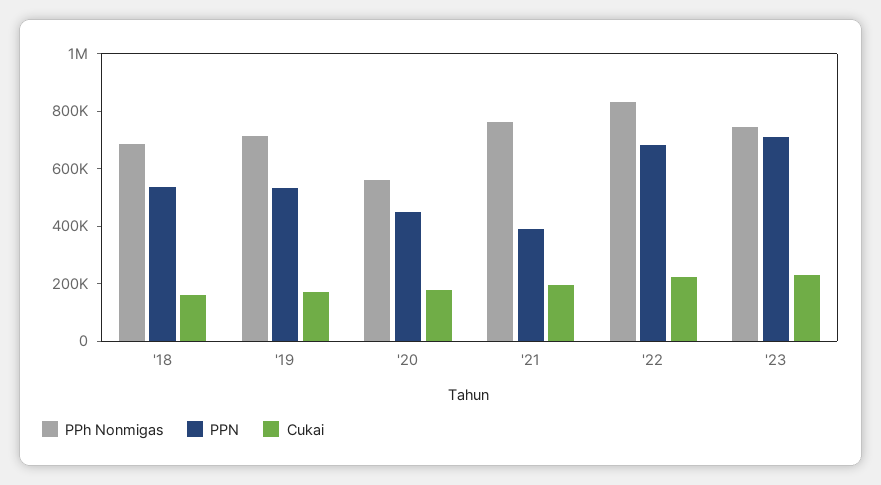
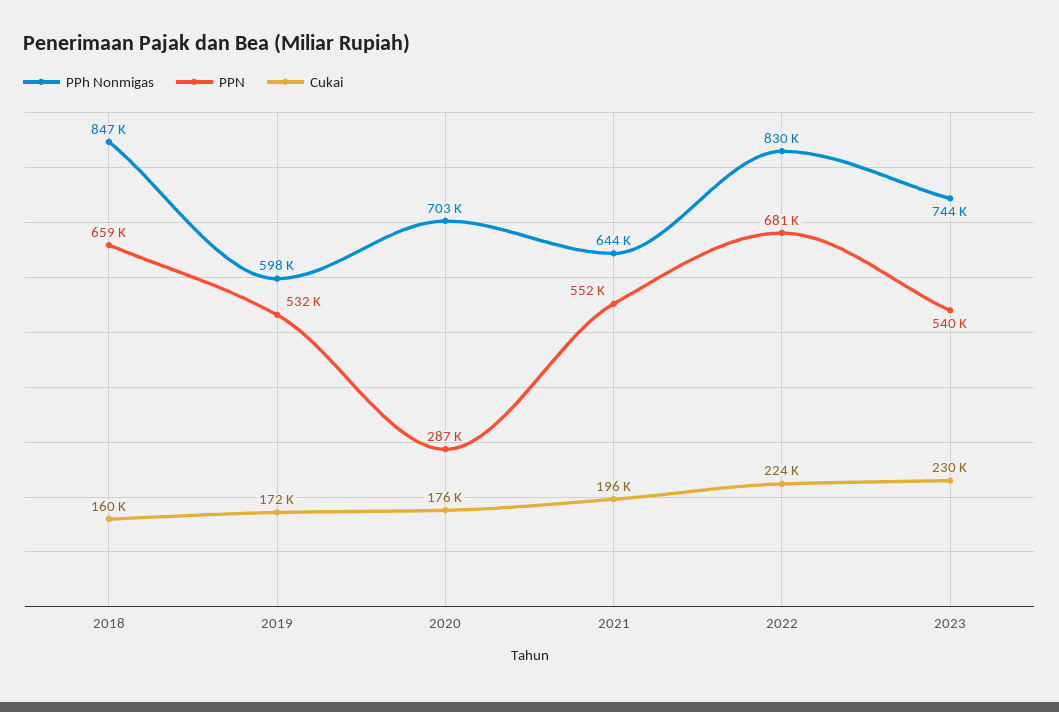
  {
    "PPh Nonmigas": {
-     "'18": 700000,
+     "'18": 847000,
-     "'19": 700000,
+     "'19": 598000,
-     "'20": 550000,
+     "'20": 703000,
-     "'21": 750000,
+     "'21": 644000,
      "'22": 830000,
      "'23": 744000
    },
    "PPN": {
-     "'18": 550000,
+     "'18": 659000,
      "'19": 532000,
-     "'20": 450000,
+     "'20": 287000,
-     "'21": 400000,
+     "'21": 552000,
      "'22": 681000,
-     "'23": 700000
+     "'23": 540000
    },
    "Cukai": {
      "'18": 160000,
      "'19": 172000,
      "'20": 176000,
      "'21": 196000,
      "'22": 224000,
      "'23": 230000
    }
  }

